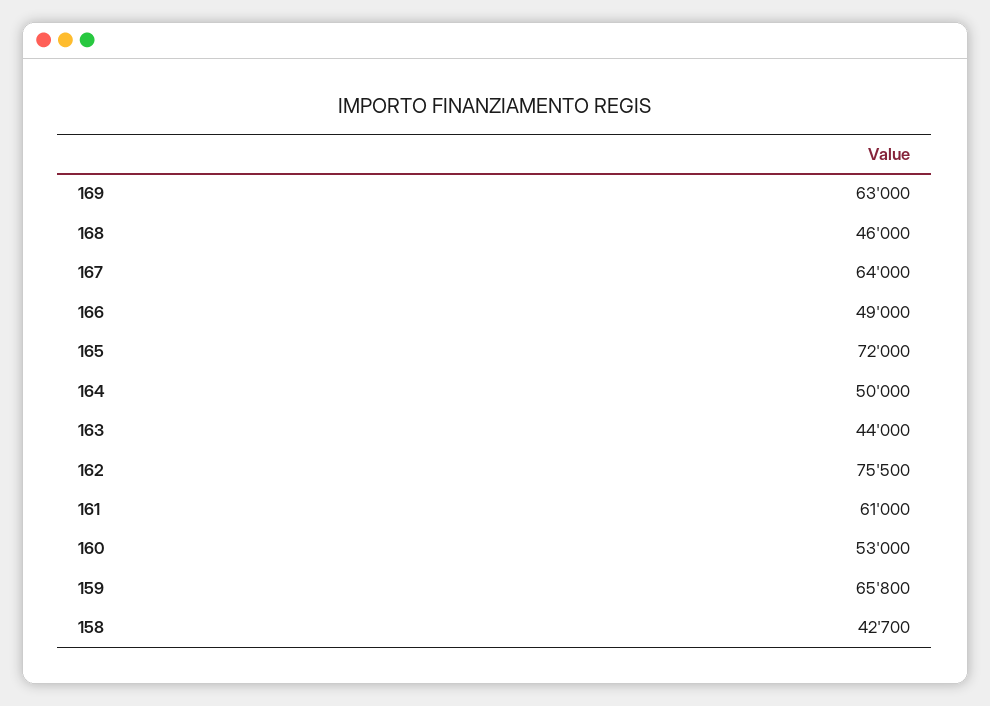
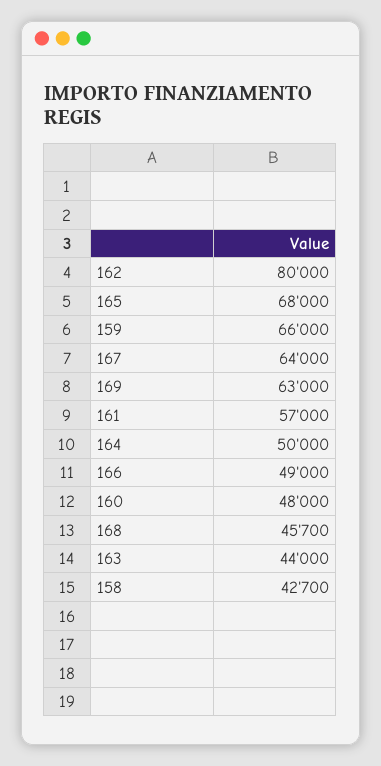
  {
    "169": 63000,
-   "168": 46000,
+   "168": 45700,
    "167": 64000,
    "166": 49000,
-   "165": 72000,
+   "165": 68000,
    "164": 50000,
    "163": 44000,
-   "162": 75500,
+   "162": 80000,
-   "161": 61000,
+   "161": 57000,
-   "160": 53000,
+   "160": 48000,
-   "159": 65800,
+   "159": 66000,
    "158": 42700
  }

